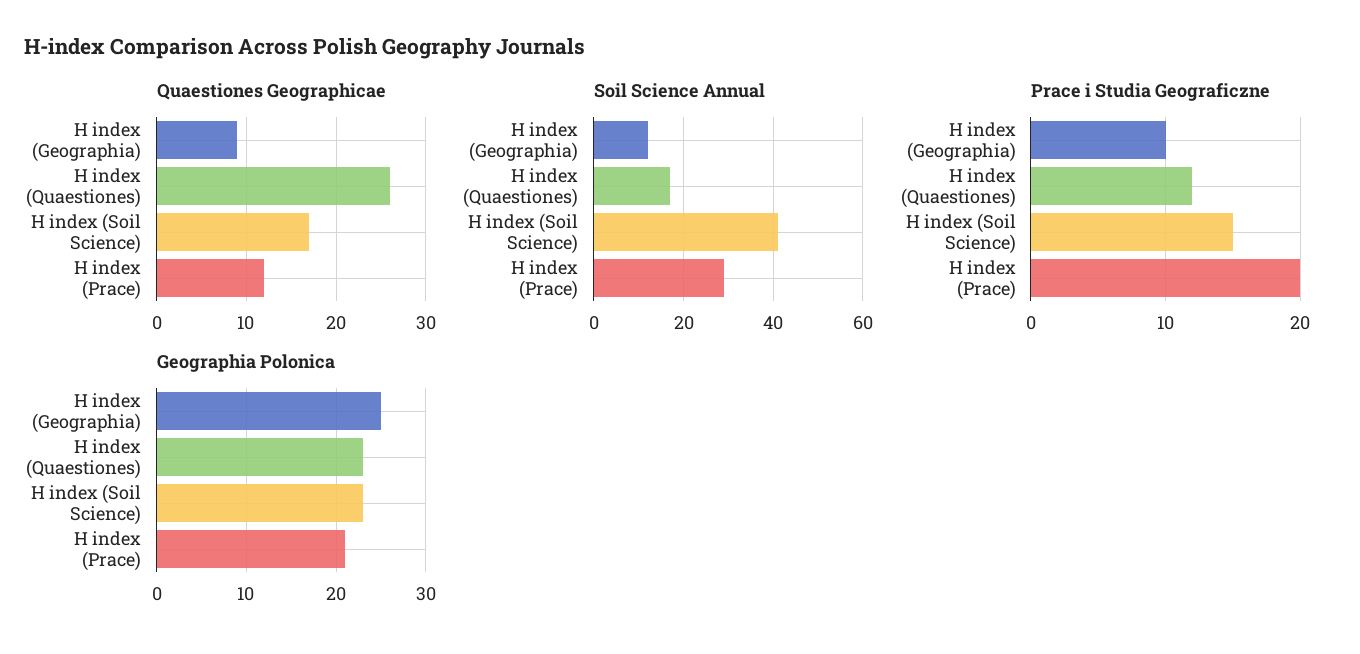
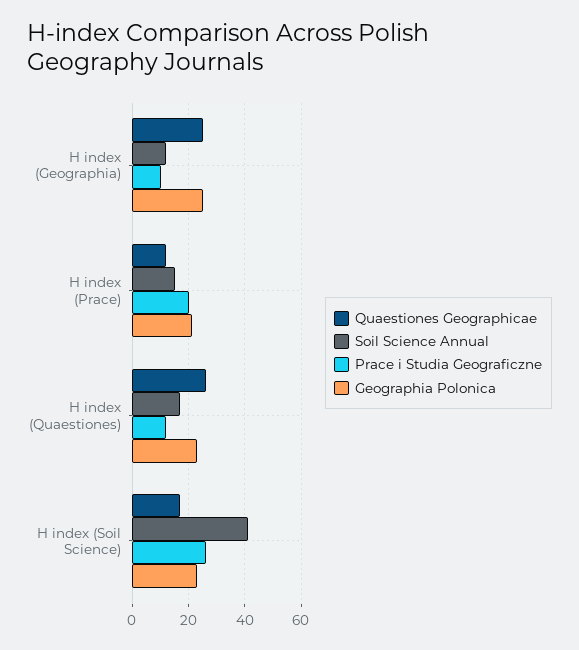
  {
    "Quaestiones Geographicae": {
-     "H index (Geographia)": 9,
+     "H index (Geographia)": 25,
      "H index (Quaestiones)": 26,
      "H index (Soil Science)": 17,
      "H index (Prace)": 12
    },
    "Soil Science Annual": {
      "H index (Geographia)": 10,
      "H index (Quaestiones)": 15,
      "H index (Soil Science)": 40,
-     "H index (Prace)": 30
+     "H index (Prace)": 15
    },
    "Prace i Studia Geograficzne": {
      "H index (Geographia)": 10,
      "H index (Quaestiones)": 12,
-     "H index (Soil Science)": 15,
+     "H index (Soil Science)": 25,
      "H index (Prace)": 20
    },
    "Geographia Polonica": {
      "H index (Geographia)": 25,
      "H index (Quaestiones)": 23,
      "H index (Soil Science)": 23,
      "H index (Prace)": 21
    }
  }

